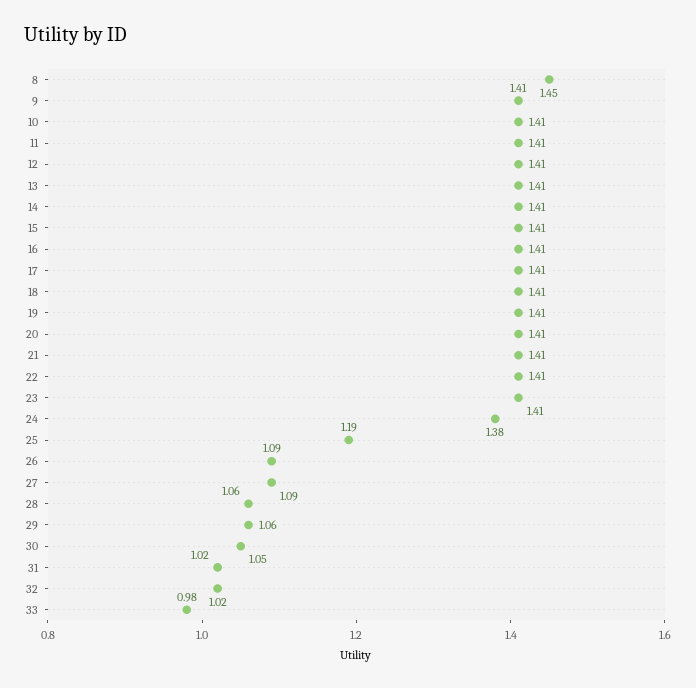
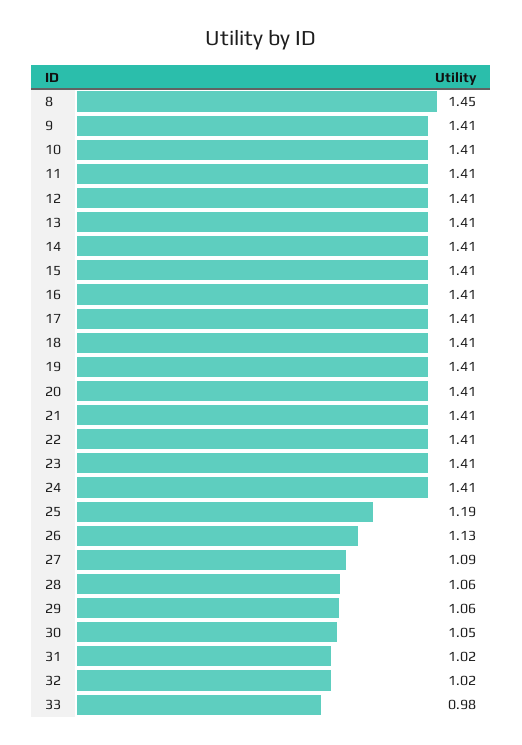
  {
    "8": 1.45,
    "9": 1.41,
    "10": 1.41,
    "11": 1.41,
    "12": 1.41,
    "13": 1.41,
    "14": 1.41,
    "15": 1.41,
    "16": 1.41,
    "17": 1.41,
    "18": 1.41,
    "19": 1.41,
    "20": 1.41,
    "21": 1.41,
    "22": 1.41,
    "23": 1.41,
-   "24": 1.38,
+   "24": 1.41,
    "25": 1.19,
-   "26": 1.09,
+   "26": 1.13,
    "27": 1.09,
    "28": 1.06,
    "29": 1.06,
    "30": 1.05,
    "31": 1.02,
    "32": 1.02,
    "33": 0.98
  }

